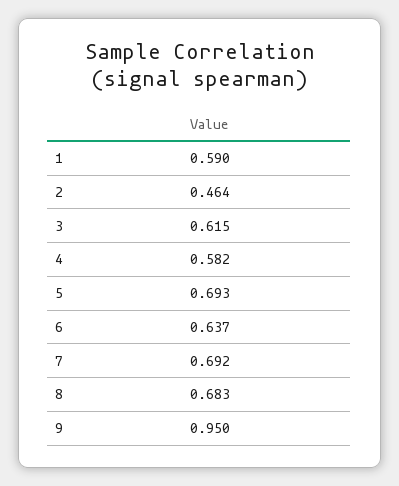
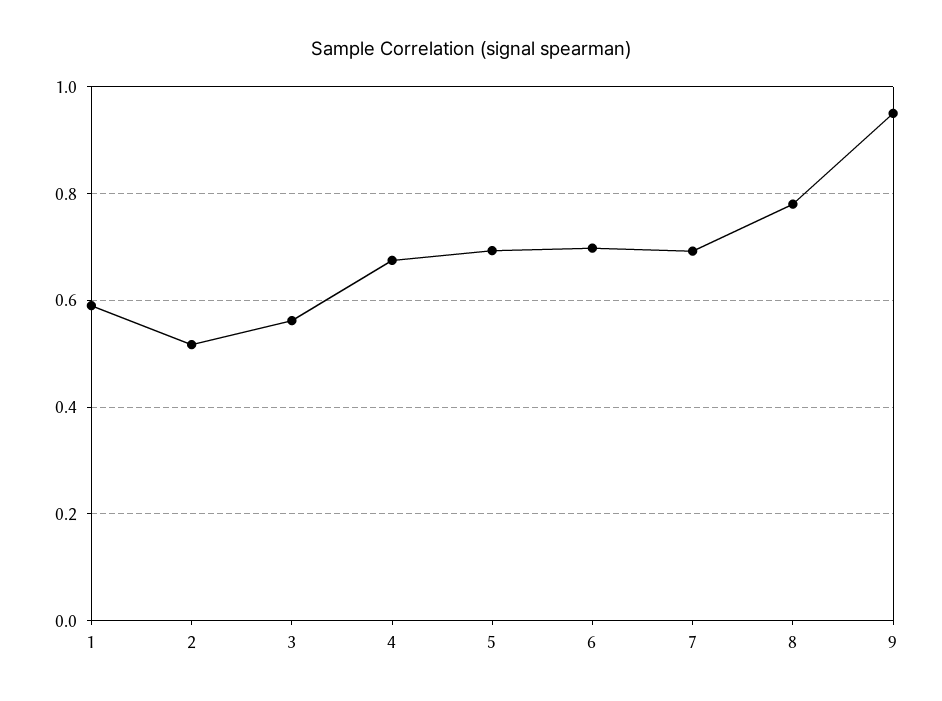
  {
    "1": 0.59,
-   "2": 0.464,
+   "2": 0.52,
-   "3": 0.615,
+   "3": 0.56,
-   "4": 0.582,
+   "4": 0.68,
    "5": 0.693,
-   "6": 0.637,
+   "6": 0.7,
    "7": 0.692,
-   "8": 0.683,
+   "8": 0.78,
    "9": 0.95
  }

